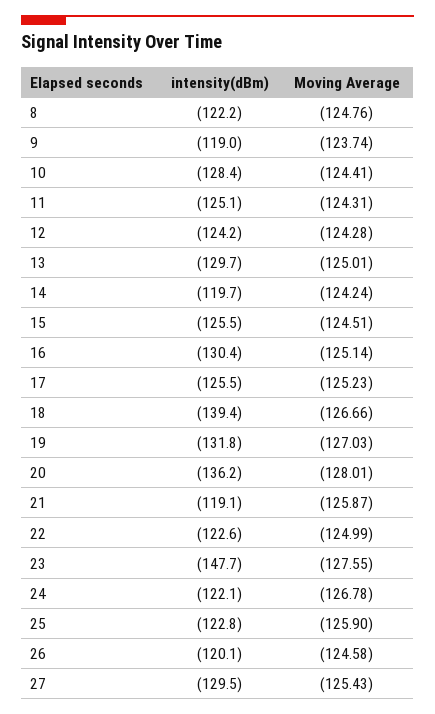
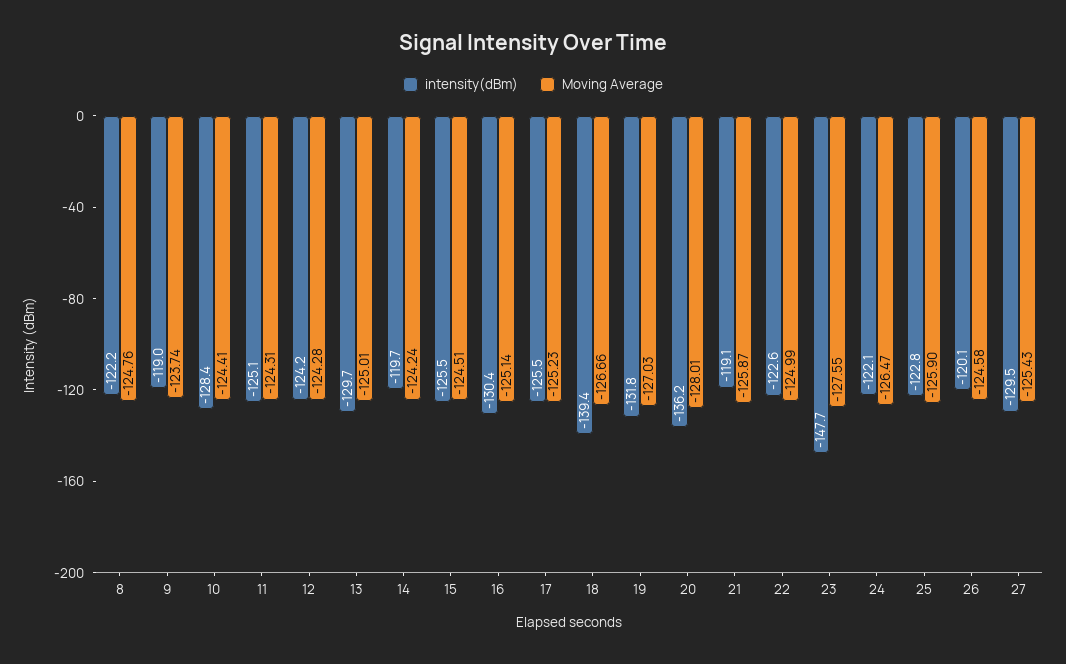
  {
    "intensity(dBm)": {
      "8": -122.2,
      "9": -119,
      "10": -128.4,
      "11": -125.1,
      "12": -124.2,
      "13": -129.7,
      "14": -119.7,
      "15": -125.5,
      "16": -130.4,
      "17": -125.5,
      "18": -139.4,
      "19": -131.8,
      "20": -136.2,
      "21": -119.1,
      "22": -122.6,
      "23": -147.7,
      "24": -122.1,
      "25": -122.8,
      "26": -120.1,
      "27": -129.5
    },
    "Moving Average": {
      "8": -124.76,
      "9": -123.74,
      "10": -124.41,
      "11": -124.31,
      "12": -124.28,
      "13": -125.01,
      "14": -124.24,
      "15": -124.51,
      "16": -125.14,
      "17": -125.23,
      "18": -126.66,
      "19": -127.03,
      "20": -128.01,
      "21": -125.87,
      "22": -124.99,
      "23": -127.55,
-     "24": -126.78,
+     "24": -126.47,
      "25": -125.9,
      "26": -124.58,
      "27": -125.43
    }
  }

